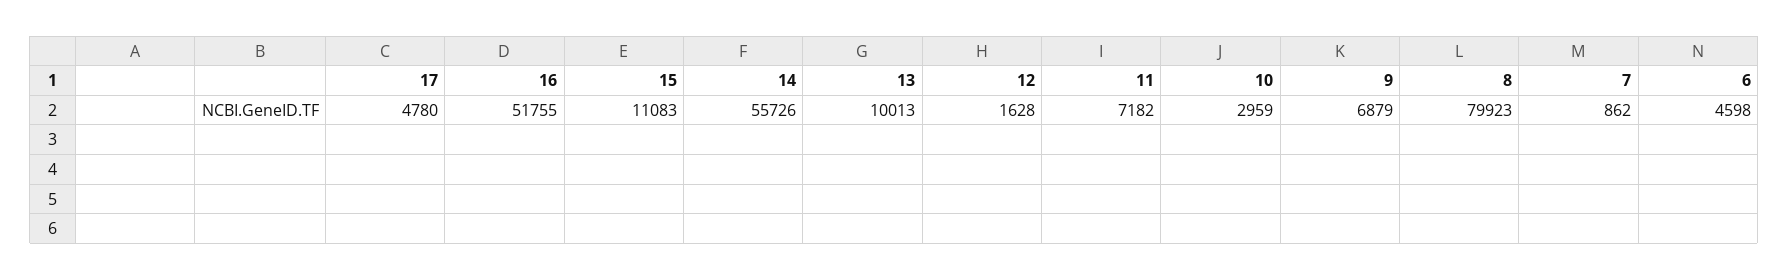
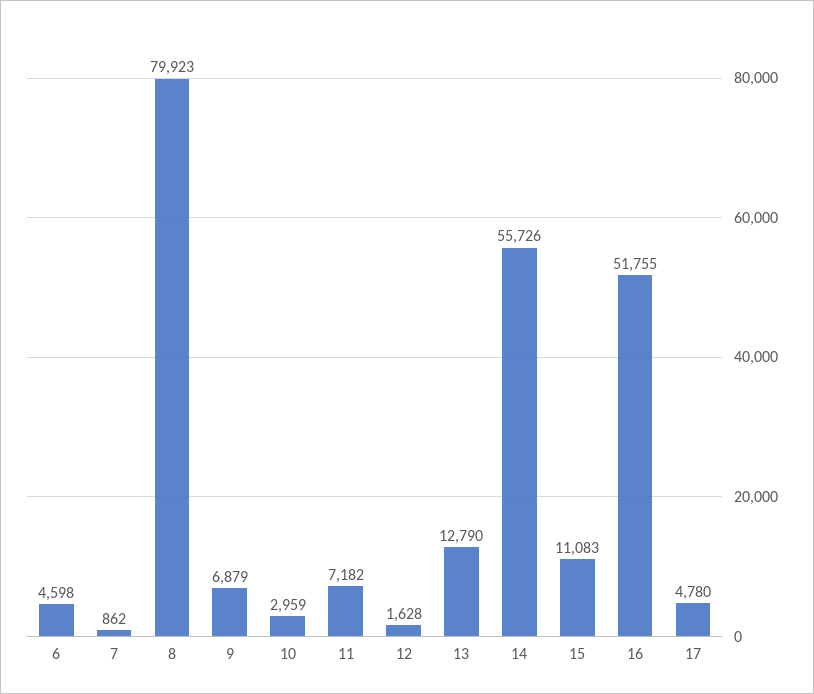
  {
    "17": 4780,
    "16": 51755,
    "15": 11083,
    "14": 55726,
-   "13": 10013,
+   "13": 12790,
    "12": 1628,
    "11": 7182,
    "10": 2959,
    "9": 6879,
    "8": 79923,
    "7": 862,
    "6": 4598
  }

